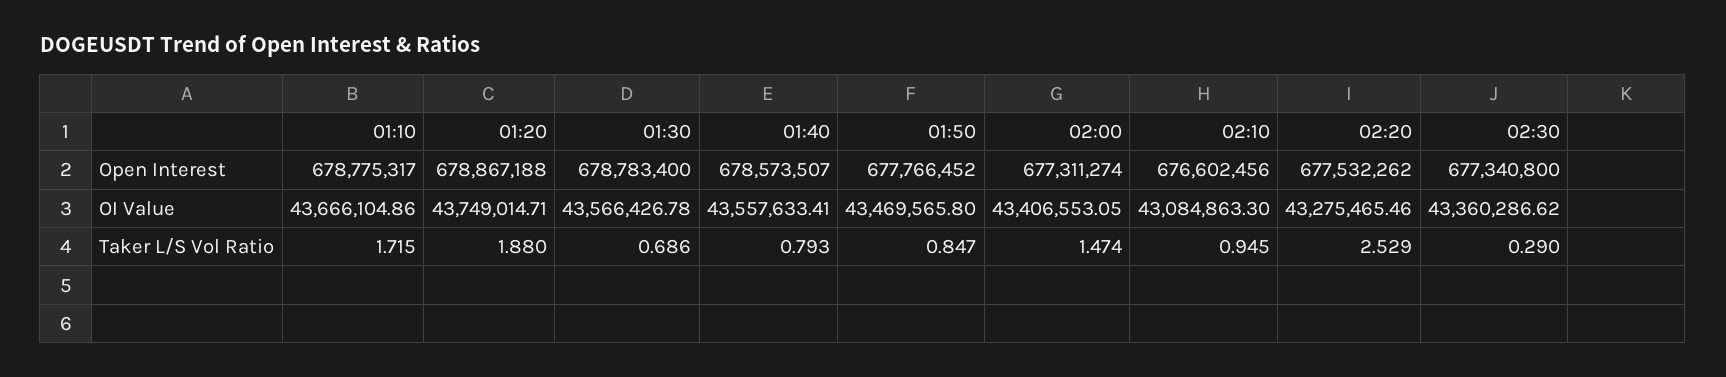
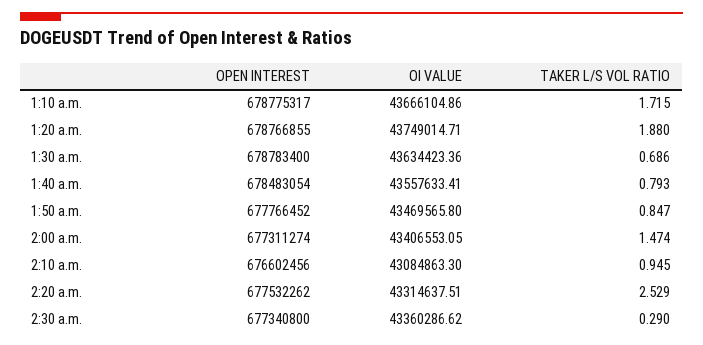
  {
    "01:10": {
      "Open Interest": 678775317,
      "OI Value": 43666104.86,
      "Taker L/S Vol Ratio": 1.715
    },
    "01:20": {
-     "Open Interest": 678867188,
+     "Open Interest": 678766855,
      "OI Value": 43749014.71,
      "Taker L/S Vol Ratio": 1.88
    },
    "01:30": {
      "Open Interest": 678783400,
-     "OI Value": 43566426.78,
+     "OI Value": 43634423.36,
      "Taker L/S Vol Ratio": 0.686
    },
    "01:40": {
-     "Open Interest": 678573507,
+     "Open Interest": 678483054,
      "OI Value": 43557633.41,
      "Taker L/S Vol Ratio": 0.793
    },
    "01:50": {
      "Open Interest": 677766452,
      "OI Value": 43469565.8,
      "Taker L/S Vol Ratio": 0.847
    },
    "02:00": {
      "Open Interest": 677311274,
      "OI Value": 43406553.05,
      "Taker L/S Vol Ratio": 1.474
    },
    "02:10": {
      "Open Interest": 676602456,
      "OI Value": 43084863.3,
      "Taker L/S Vol Ratio": 0.945
    },
    "02:20": {
      "Open Interest": 677532262,
-     "OI Value": 43275465.46,
+     "OI Value": 43314637.51,
      "Taker L/S Vol Ratio": 2.529
    },
    "02:30": {
      "Open Interest": 677340800,
      "OI Value": 43360286.62,
      "Taker L/S Vol Ratio": 0.29
    }
  }

